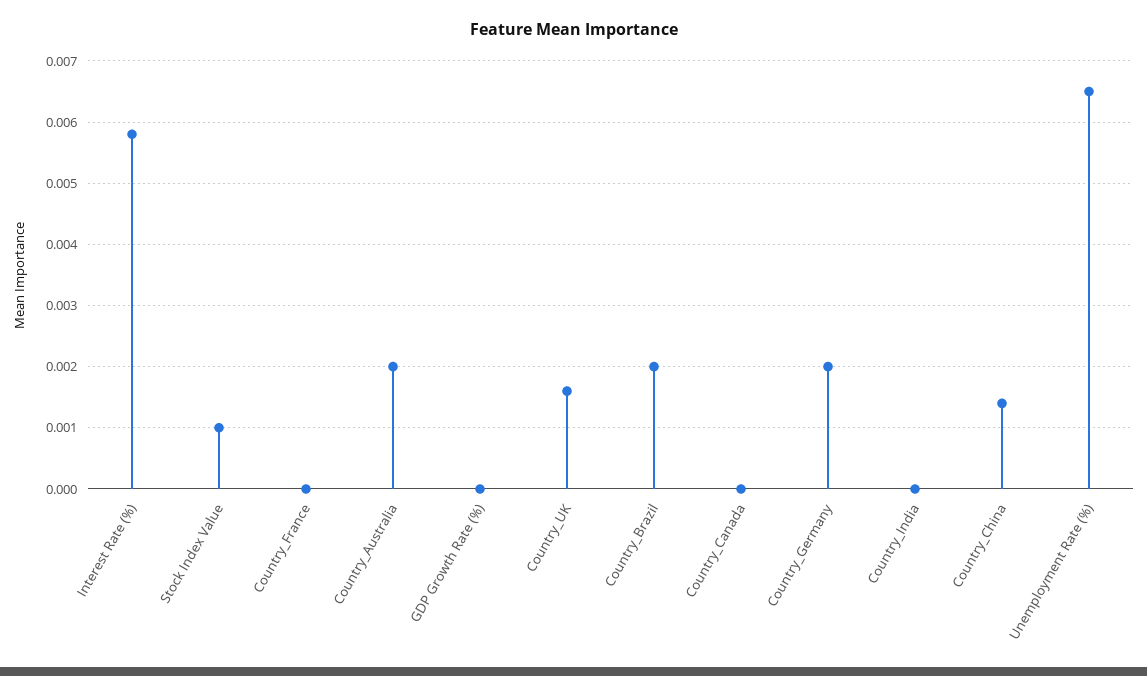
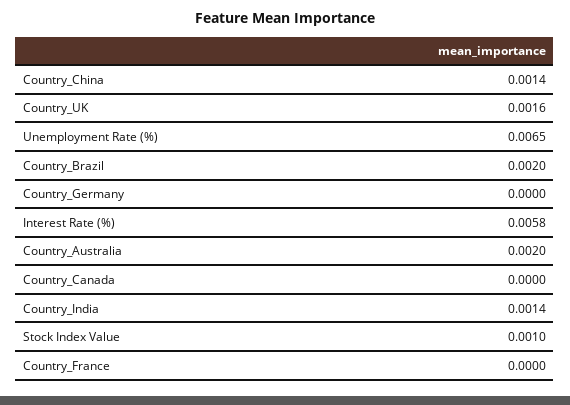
  {
    "Interest Rate (%)": 0.0058,
    "Stock Index Value": 0.001,
    "Country_France": 0,
    "Country_Australia": 0.002,
-   "GDP Growth Rate (%)": 0,
    "Country_UK": 0.0016,
    "Country_Brazil": 0.002,
    "Country_Canada": 0,
-   "Country_Germany": 0.002,
+   "Country_Germany": 0,
-   "Country_India": 0,
+   "Country_India": 0.0014,
    "Country_China": 0.0014,
    "Unemployment Rate (%)": 0.0065
  }

